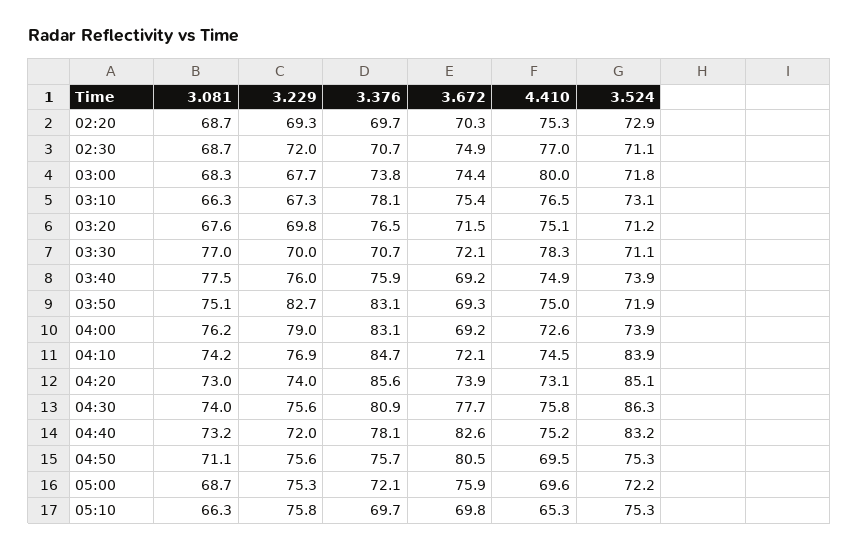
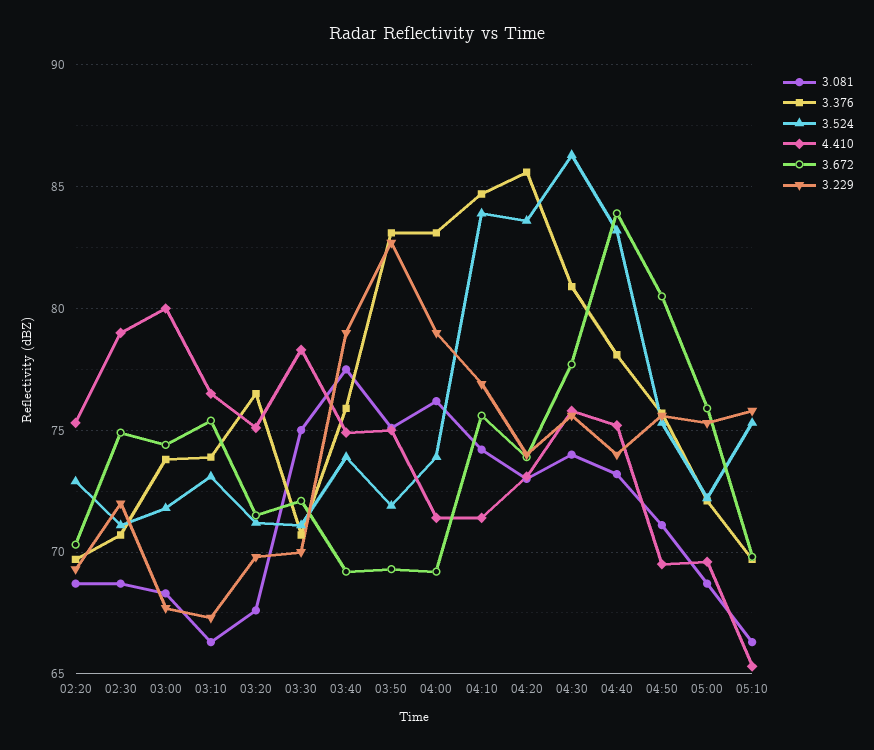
  {
    "3.081": {
      "02:20": 68.7,
      "02:30": 68.7,
      "03:00": 68.3,
      "03:10": 66.3,
      "03:20": 67.6,
-     "03:30": 77,
+     "03:30": 75,
      "03:40": 77.5,
      "03:50": 75.1,
      "04:00": 76.2,
      "04:10": 74.2,
      "04:20": 73,
      "04:30": 74,
      "04:40": 73.2,
      "04:50": 71.1,
      "05:00": 68.7,
      "05:10": 66.3
    },
    "3.229": {
      "02:20": 69.3,
      "02:30": 72,
      "03:00": 67.7,
      "03:10": 67.3,
      "03:20": 69.8,
      "03:30": 70,
-     "03:40": 76,
+     "03:40": 79,
      "03:50": 82.7,
      "04:00": 79,
      "04:10": 76.9,
      "04:20": 74,
      "04:30": 75.6,
-     "04:40": 72,
+     "04:40": 74,
      "04:50": 75.6,
      "05:00": 75.3,
      "05:10": 75.8
    },
    "3.376": {
      "02:20": 69.7,
      "02:30": 70.7,
      "03:00": 73.8,
-     "03:10": 78.1,
+     "03:10": 74,
      "03:20": 76.5,
      "03:30": 70.7,
      "03:40": 75.9,
      "03:50": 83.1,
      "04:00": 83.1,
      "04:10": 84.7,
      "04:20": 85.6,
      "04:30": 80.9,
      "04:40": 78.1,
      "04:50": 75.7,
      "05:00": 72.1,
      "05:10": 69.7
    },
    "3.672": {
      "02:20": 70.3,
      "02:30": 74.9,
      "03:00": 74.4,
      "03:10": 75.4,
      "03:20": 71.5,
      "03:30": 72.1,
      "03:40": 69.2,
      "03:50": 69.3,
      "04:00": 69.2,
-     "04:10": 72.1,
+     "04:10": 75.5,
      "04:20": 73.9,
      "04:30": 77.7,
-     "04:40": 82.6,
+     "04:40": 84,
      "04:50": 80.5,
      "05:00": 75.9,
      "05:10": 69.8
    },
    "4.410": {
      "02:20": 75.3,
-     "02:30": 77,
+     "02:30": 79,
      "03:00": 80,
      "03:10": 76.5,
      "03:20": 75.1,
      "03:30": 78.3,
      "03:40": 74.9,
      "03:50": 75,
-     "04:00": 72.6,
+     "04:00": 71.5,
-     "04:10": 74.5,
+     "04:10": 71.5,
      "04:20": 73.1,
      "04:30": 75.8,
      "04:40": 75.2,
      "04:50": 69.5,
      "05:00": 69.6,
      "05:10": 65.3
    },
    "3.524": {
      "02:20": 72.9,
      "02:30": 71.1,
      "03:00": 71.8,
      "03:10": 73.1,
      "03:20": 71.2,
      "03:30": 71.1,
      "03:40": 73.9,
      "03:50": 71.9,
      "04:00": 73.9,
      "04:10": 83.9,
-     "04:20": 85.1,
+     "04:20": 83.5,
      "04:30": 86.3,
      "04:40": 83.2,
      "04:50": 75.3,
      "05:00": 72.2,
      "05:10": 75.3
    }
  }

